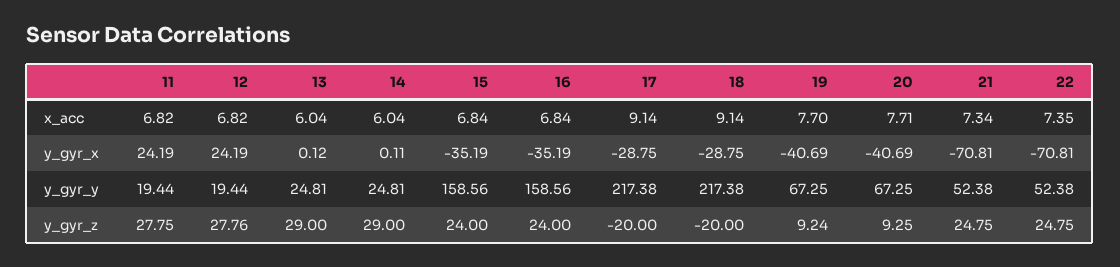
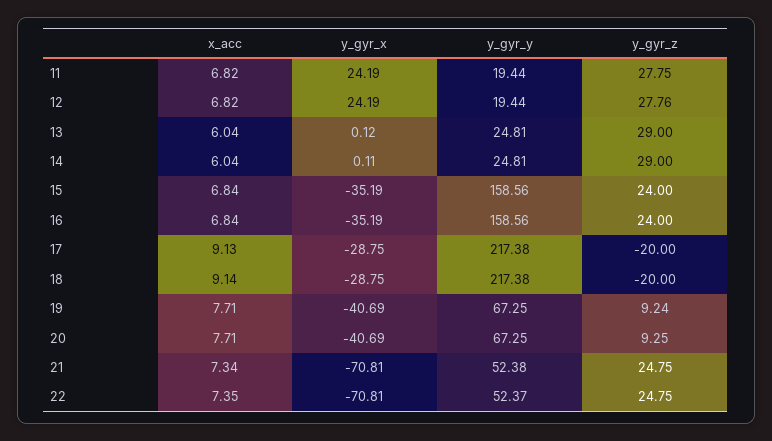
  {
    "11": {
      "x_acc": 6.82,
      "y_gyr_x": 24.19,
      "y_gyr_y": 19.44,
      "y_gyr_z": 27.75
    },
    "12": {
      "x_acc": 6.82,
      "y_gyr_x": 24.19,
      "y_gyr_y": 19.44,
      "y_gyr_z": 27.76
    },
    "13": {
      "x_acc": 6.04,
      "y_gyr_x": 0.12,
      "y_gyr_y": 24.81,
      "y_gyr_z": 29
    },
    "14": {
      "x_acc": 6.04,
      "y_gyr_x": 0.11,
      "y_gyr_y": 24.81,
      "y_gyr_z": 29
    },
    "15": {
      "x_acc": 6.84,
      "y_gyr_x": -35.19,
      "y_gyr_y": 158.56,
      "y_gyr_z": 24
    },
    "16": {
      "x_acc": 6.84,
      "y_gyr_x": -35.19,
      "y_gyr_y": 158.56,
      "y_gyr_z": 24
    },
    "17": {
-     "x_acc": 9.14,
+     "x_acc": 9.13,
      "y_gyr_x": -28.75,
      "y_gyr_y": 217.38,
      "y_gyr_z": -20
    },
    "18": {
      "x_acc": 9.14,
      "y_gyr_x": -28.75,
      "y_gyr_y": 217.38,
      "y_gyr_z": -20
    },
    "19": {
-     "x_acc": 7.7,
+     "x_acc": 7.71,
      "y_gyr_x": -40.69,
      "y_gyr_y": 67.25,
      "y_gyr_z": 9.24
    },
    "20": {
      "x_acc": 7.71,
      "y_gyr_x": -40.69,
      "y_gyr_y": 67.25,
      "y_gyr_z": 9.25
    },
    "21": {
      "x_acc": 7.34,
      "y_gyr_x": -70.81,
      "y_gyr_y": 52.38,
      "y_gyr_z": 24.75
    },
    "22": {
      "x_acc": 7.35,
      "y_gyr_x": -70.81,
-     "y_gyr_y": 52.38,
+     "y_gyr_y": 52.37,
      "y_gyr_z": 24.75
    }
  }

